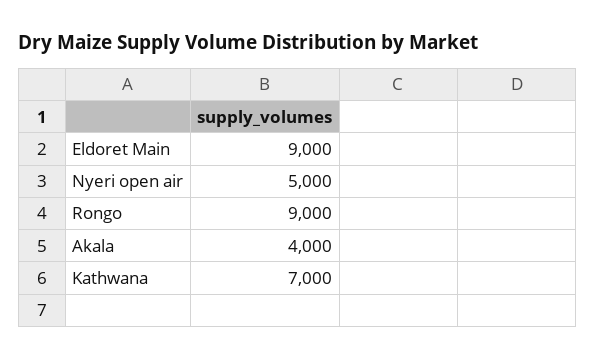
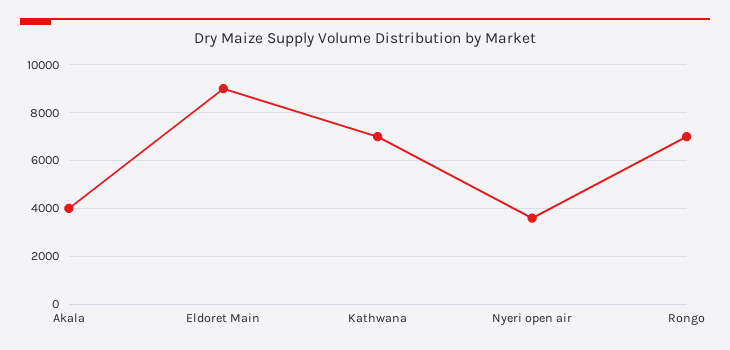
  {
    "Eldoret Main": 9000,
-   "Nyeri open air": 5000,
+   "Nyeri open air": 3500,
-   "Rongo": 9000,
+   "Rongo": 7000,
    "Akala": 4000,
    "Kathwana": 7000
  }

